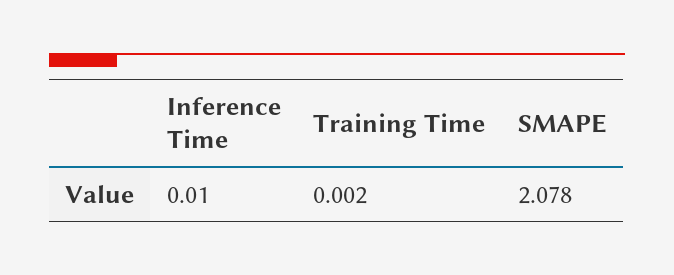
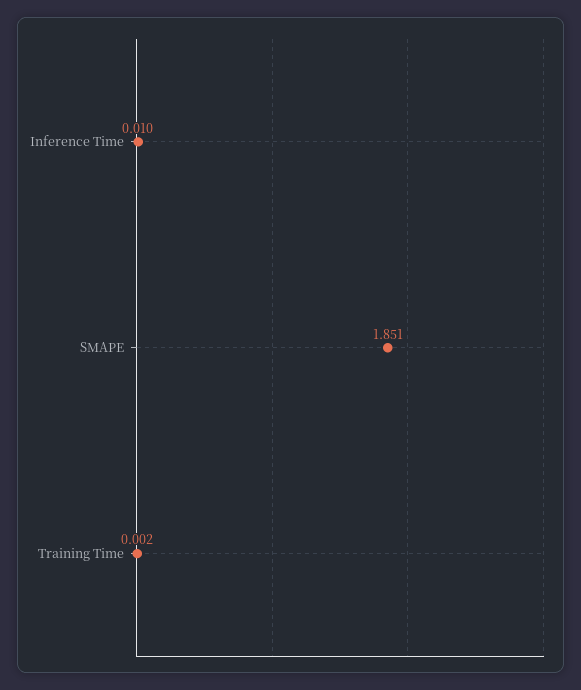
  {
    "Inference Time": 0.01,
    "Training Time": 0.002,
-   "SMAPE": 2.078
+   "SMAPE": 1.851
  }

